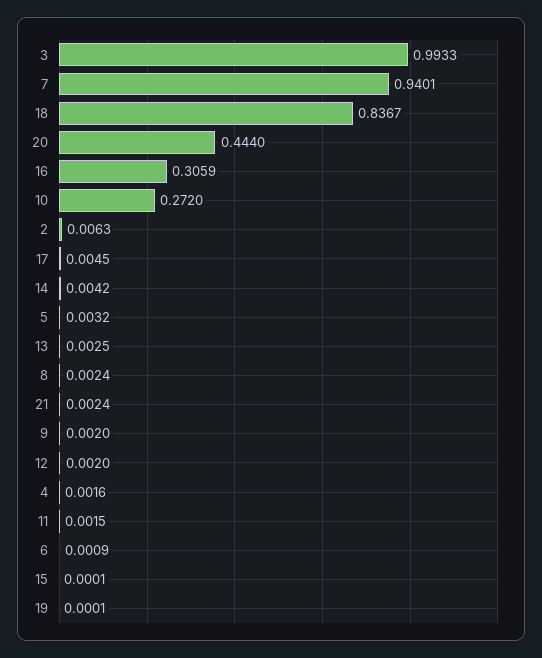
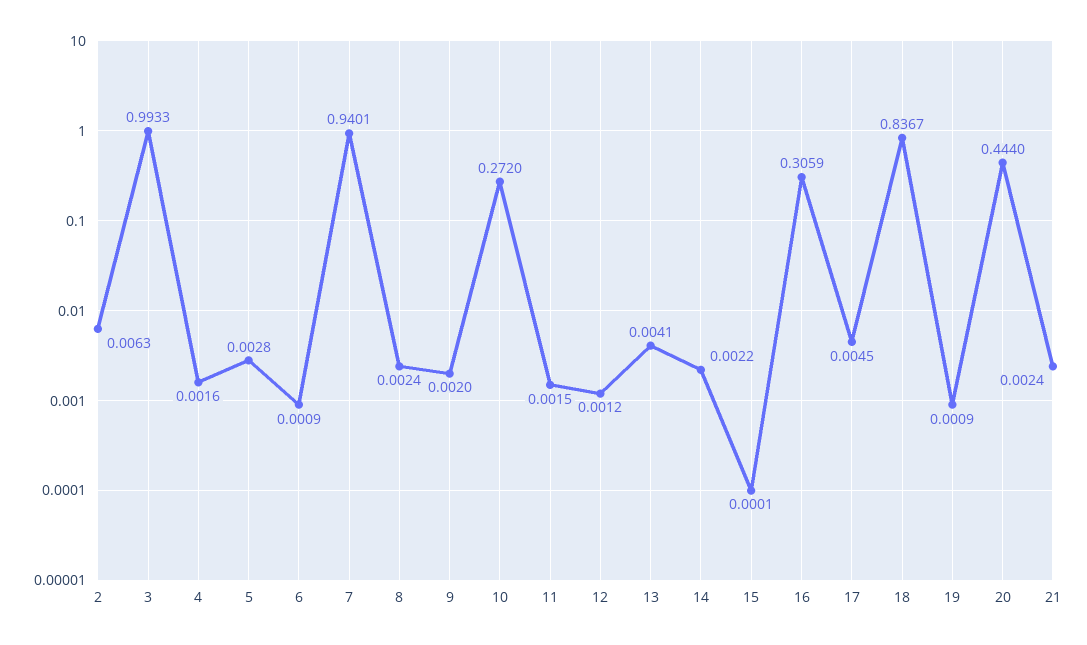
  {
    "3": 0.9933,
    "7": 0.9401,
    "18": 0.8367,
    "20": 0.444,
    "16": 0.3059,
    "10": 0.272,
    "2": 0.0063,
    "17": 0.0045,
-   "14": 0.0042,
+   "14": 0.0022,
-   "5": 0.0032,
+   "5": 0.0028,
-   "13": 0.0025,
+   "13": 0.0041,
    "8": 0.0024,
    "21": 0.0024,
    "9": 0.002,
-   "12": 0.002,
+   "12": 0.0012,
    "4": 0.0016,
    "11": 0.0015,
    "6": 0.0009,
    "15": 0.0001,
-   "19": 0.0001
+   "19": 0.0009
  }

